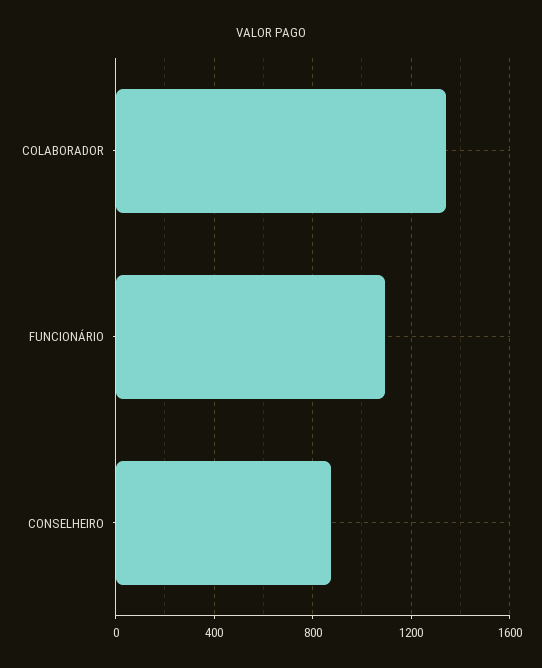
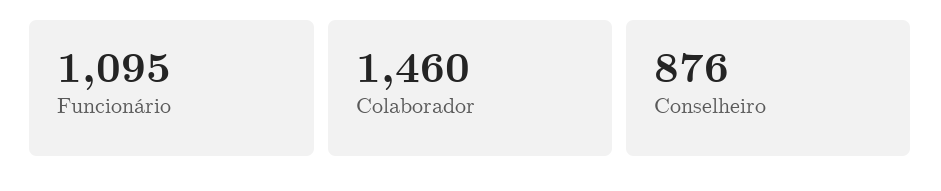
  {
-   "COLABORADOR": 1350,
+   "COLABORADOR": 1460,
    "FUNCIONÁRIO": 1095,
    "CONSELHEIRO": 876
  }

